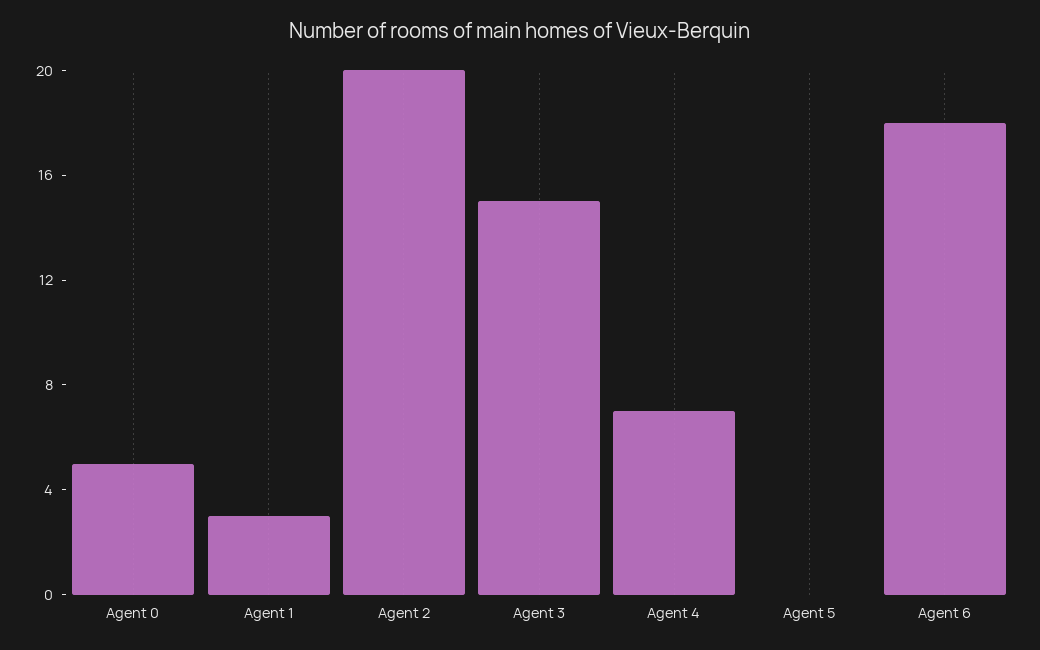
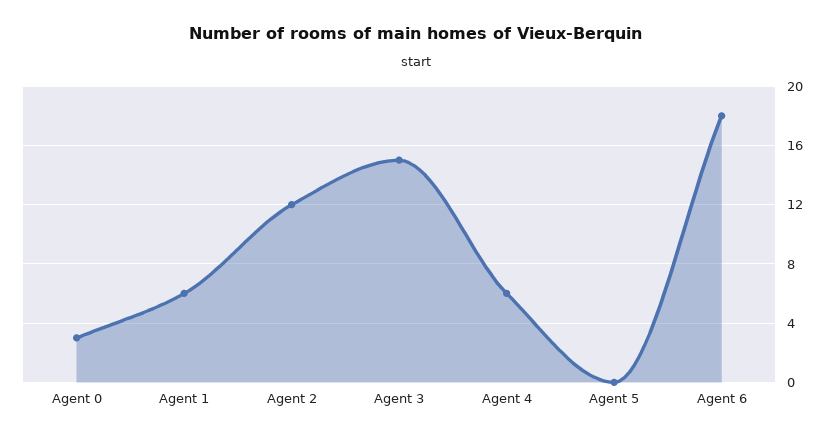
  {
-   "Agent 0": 5,
+   "Agent 0": 3,
-   "Agent 1": 3,
+   "Agent 1": 6,
-   "Agent 2": 20,
+   "Agent 2": 12,
    "Agent 3": 15,
-   "Agent 4": 7,
+   "Agent 4": 6,
    "Agent 5": 0,
    "Agent 6": 18
  }

